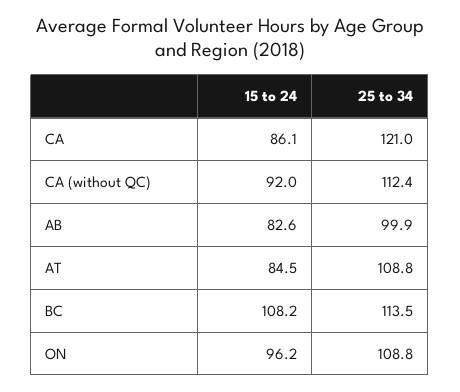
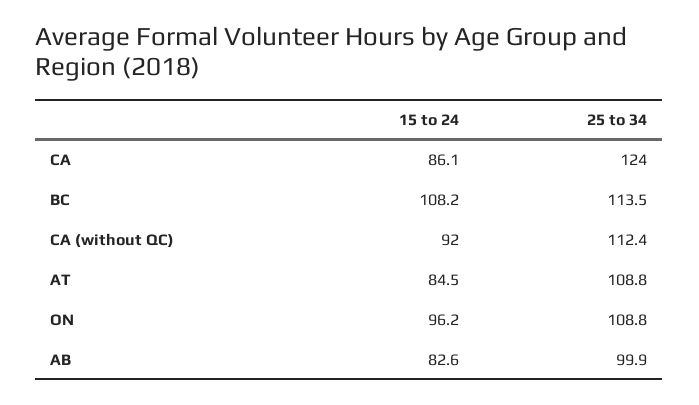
  {
    "15 to 24": {
      "CA": 86.1,
      "CA (without QC)": 92,
      "AB": 82.6,
      "AT": 84.5,
      "BC": 108.2,
      "ON": 96.2
    },
    "25 to 34": {
-     "CA": 121,
+     "CA": 124,
      "CA (without QC)": 112.4,
      "AB": 99.9,
      "AT": 108.8,
      "BC": 113.5,
      "ON": 108.8
    }
  }

